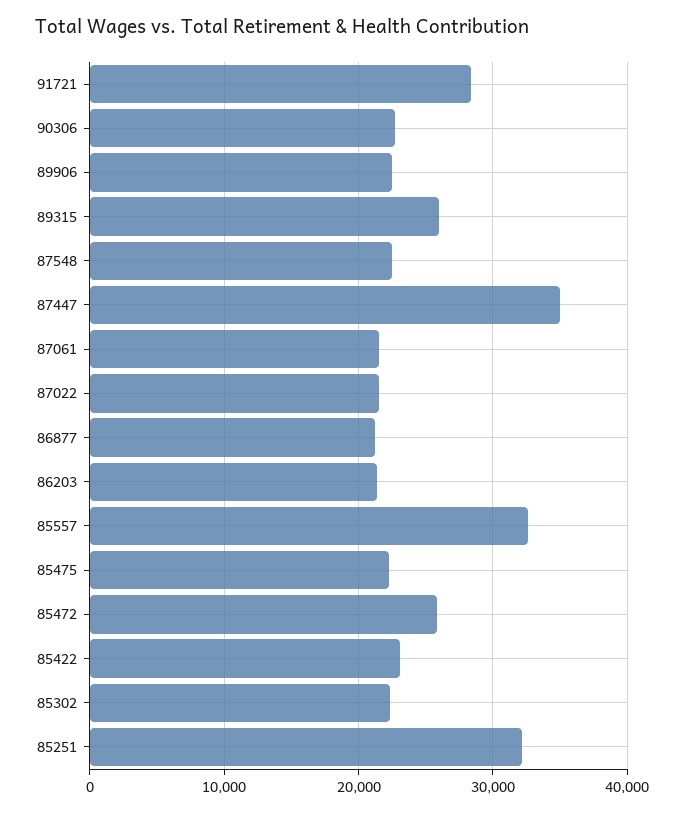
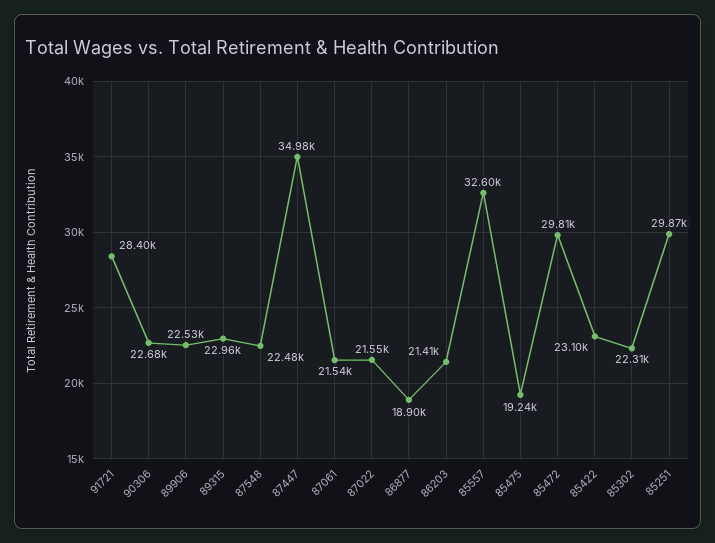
  {
    "91721": 28400,
    "90306": 22680,
    "89906": 22530,
-   "89315": 26000,
+   "89315": 22960,
    "87548": 22480,
    "87447": 34980,
    "87061": 21540,
    "87022": 21550,
-   "86877": 21000,
+   "86877": 18900,
    "86203": 21410,
    "85557": 32600,
-   "85475": 22000,
+   "85475": 19240,
-   "85472": 26000,
+   "85472": 29810,
    "85422": 23100,
    "85302": 22310,
-   "85251": 32000
+   "85251": 29870
  }

